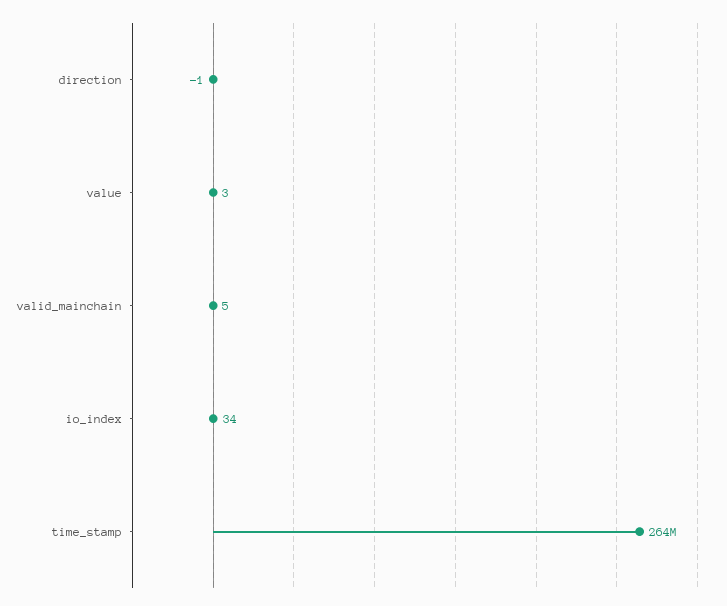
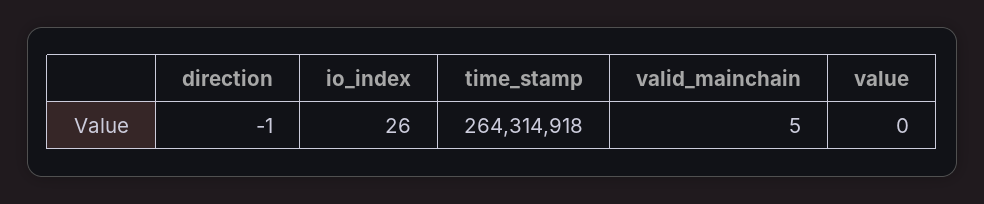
  {
    "direction": -1,
-   "value": 3,
+   "value": 0,
    "valid_mainchain": 5,
-   "io_index": 34,
+   "io_index": 26,
    "time_stamp": 264314918
  }

